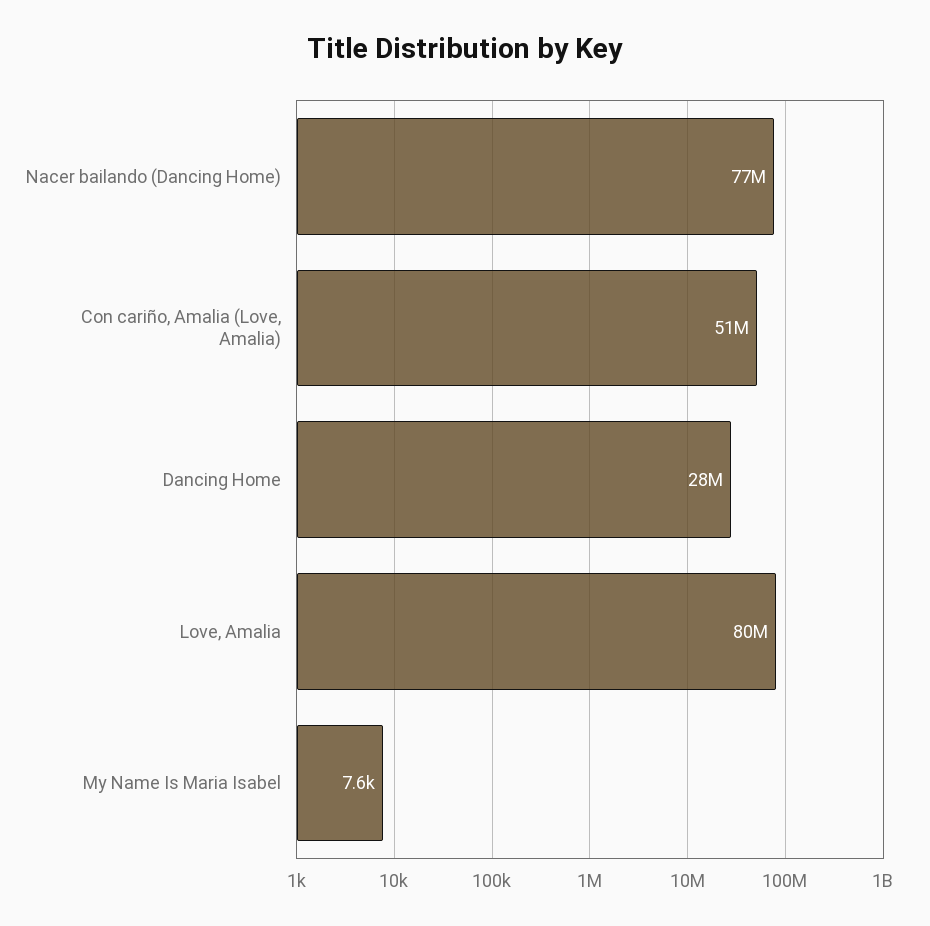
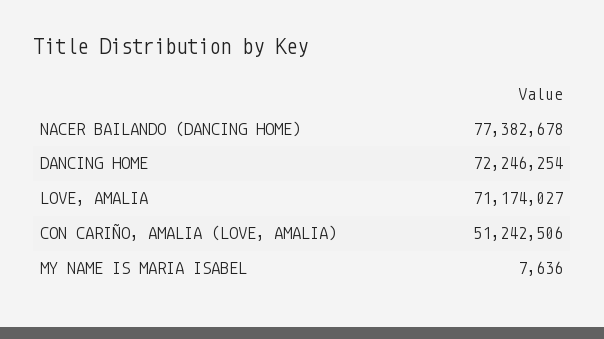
  {
    "Nacer bailando (Dancing Home)": 77382678,
    "Con cariño, Amalia (Love, Amalia)": 51242506,
-   "Dancing Home": 28000000,
+   "Dancing Home": 72246254,
-   "Love, Amalia": 80000000,
+   "Love, Amalia": 71174027,
    "My Name Is Maria Isabel": 7636
  }

